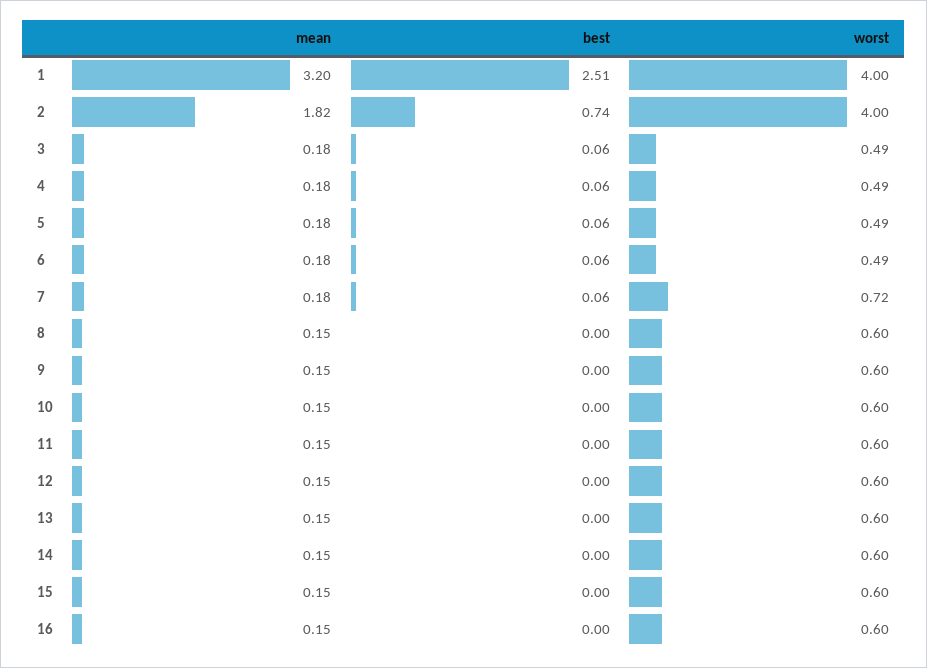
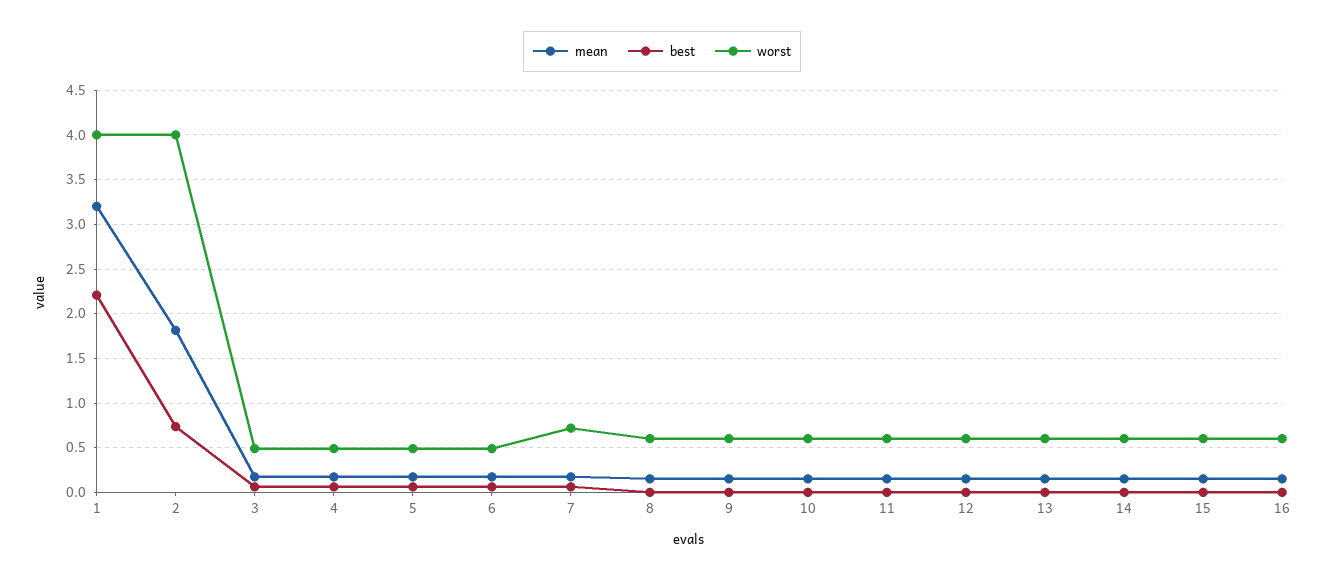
  {
    "mean": {
      "1": 3.2,
      "2": 1.82,
      "3": 0.18,
      "4": 0.18,
      "5": 0.18,
      "6": 0.18,
      "7": 0.18,
      "8": 0.15,
      "9": 0.15,
      "10": 0.15,
      "11": 0.15,
      "12": 0.15,
      "13": 0.15,
      "14": 0.15,
      "15": 0.15,
      "16": 0.15
    },
    "best": {
-     "1": 2.51,
+     "1": 2.2,
      "2": 0.74,
      "3": 0.06,
      "4": 0.06,
      "5": 0.06,
      "6": 0.06,
      "7": 0.06,
      "8": 0,
      "9": 0,
      "10": 0,
      "11": 0,
      "12": 0,
      "13": 0,
      "14": 0,
      "15": 0,
      "16": 0
    },
    "worst": {
      "1": 4,
      "2": 4,
      "3": 0.49,
      "4": 0.49,
      "5": 0.49,
      "6": 0.49,
      "7": 0.72,
      "8": 0.6,
      "9": 0.6,
      "10": 0.6,
      "11": 0.6,
      "12": 0.6,
      "13": 0.6,
      "14": 0.6,
      "15": 0.6,
      "16": 0.6
    }
  }

